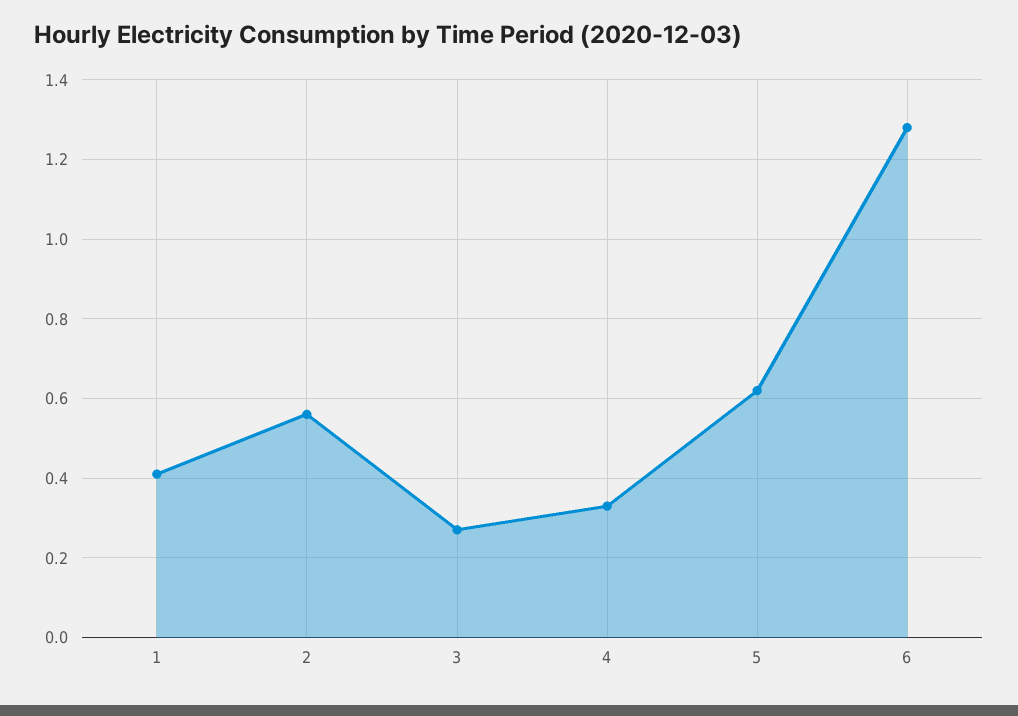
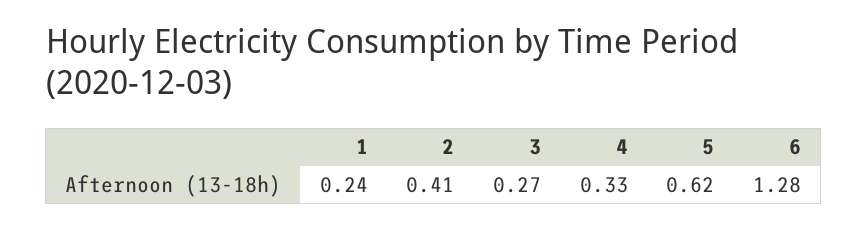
  {
-   "1": 0.4,
+   "1": 0.24,
-   "2": 0.55,
+   "2": 0.41,
    "3": 0.27,
    "4": 0.33,
    "5": 0.62,
    "6": 1.28
  }

